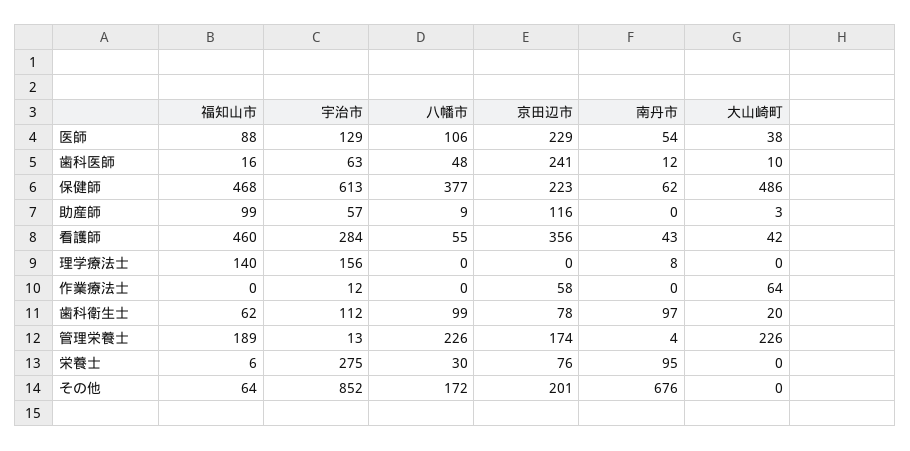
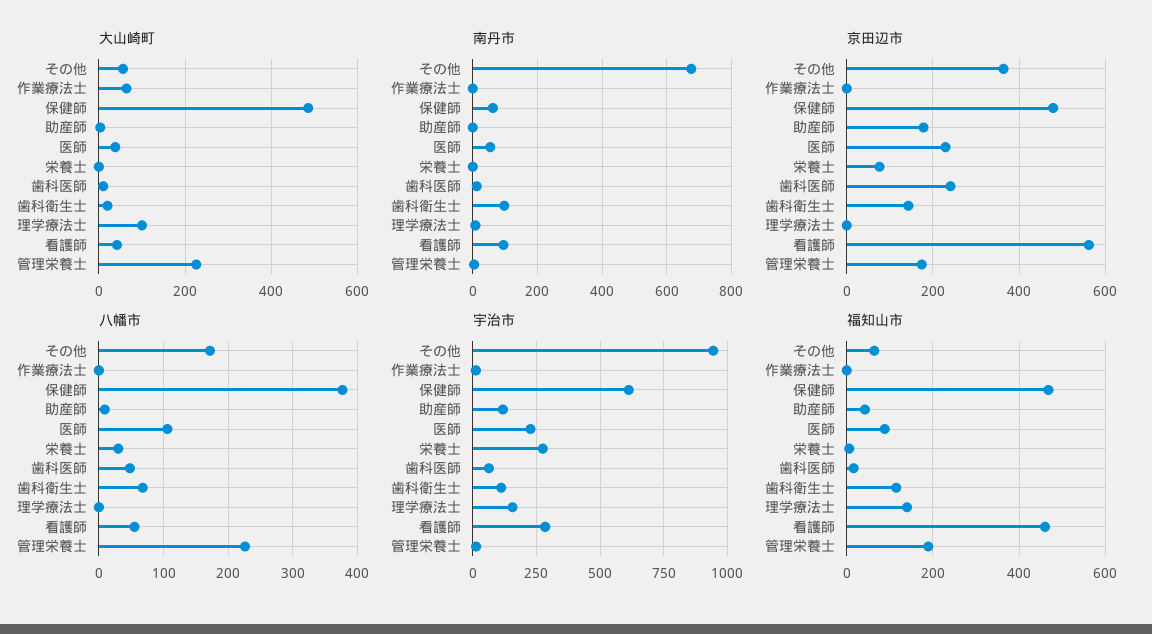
  {
    "福知山市": {
      "医師": 88,
      "歯科医師": 16,
      "保健師": 468,
-     "助産師": 99,
+     "助産師": 40,
      "看護師": 460,
      "理学療法士": 140,
      "作業療法士": 0,
-     "歯科衛生士": 62,
+     "歯科衛生士": 120,
      "管理栄養士": 189,
      "栄養士": 6,
      "その他": 64
    },
    "宇治市": {
-     "医師": 129,
+     "医師": 225,
      "歯科医師": 63,
      "保健師": 613,
-     "助産師": 57,
+     "助産師": 125,
      "看護師": 284,
      "理学療法士": 156,
      "作業療法士": 12,
      "歯科衛生士": 112,
      "管理栄養士": 13,
      "栄養士": 275,
-     "その他": 852
+     "その他": 950
    },
    "八幡市": {
      "医師": 106,
      "歯科医師": 48,
      "保健師": 377,
      "助産師": 9,
      "看護師": 55,
      "理学療法士": 0,
      "作業療法士": 0,
-     "歯科衛生士": 99,
+     "歯科衛生士": 70,
      "管理栄養士": 226,
      "栄養士": 30,
      "その他": 172
    },
    "京田辺市": {
      "医師": 229,
      "歯科医師": 241,
-     "保健師": 223,
+     "保健師": 480,
-     "助産師": 116,
+     "助産師": 180,
-     "看護師": 356,
+     "看護師": 560,
      "理学療法士": 0,
-     "作業療法士": 58,
+     "作業療法士": 0,
-     "歯科衛生士": 78,
+     "歯科衛生士": 140,
      "管理栄養士": 174,
      "栄養士": 76,
-     "その他": 201
+     "その他": 360
    },
    "南丹市": {
      "医師": 54,
      "歯科医師": 12,
      "保健師": 62,
      "助産師": 0,
-     "看護師": 43,
+     "看護師": 100,
      "理学療法士": 8,
      "作業療法士": 0,
      "歯科衛生士": 97,
      "管理栄養士": 4,
-     "栄養士": 95,
+     "栄養士": 0,
      "その他": 676
    },
    "大山崎町": {
      "医師": 38,
      "歯科医師": 10,
      "保健師": 486,
      "助産師": 3,
      "看護師": 42,
-     "理学療法士": 0,
+     "理学療法士": 100,
      "作業療法士": 64,
      "歯科衛生士": 20,
      "管理栄養士": 226,
      "栄養士": 0,
-     "その他": 0
+     "その他": 60
    }
  }

